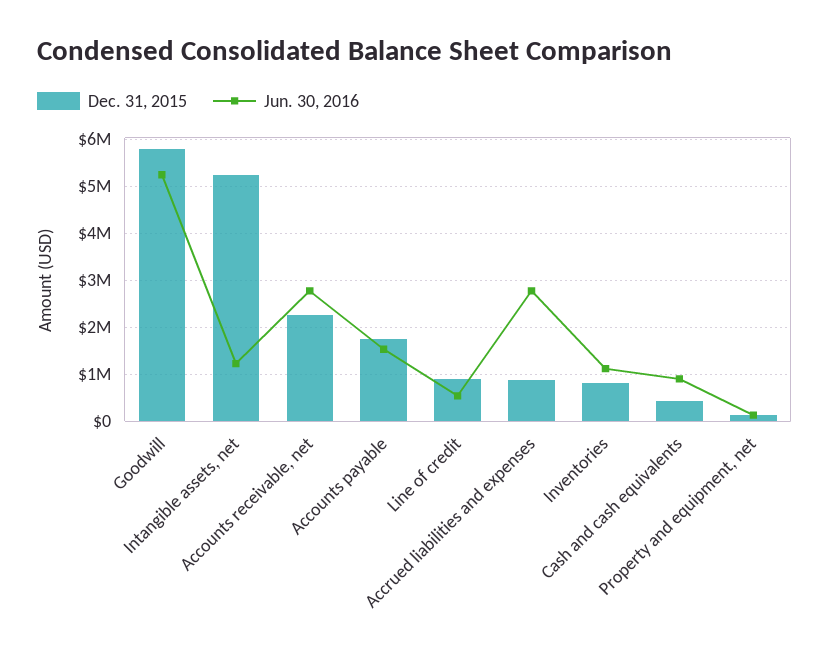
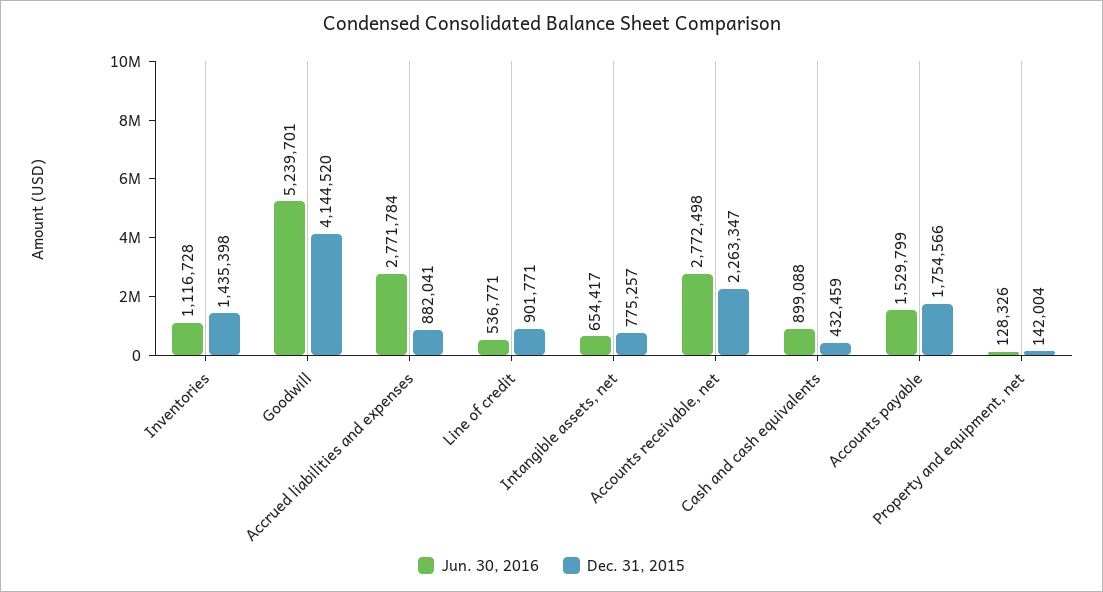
  {
    "Dec. 31, 2015": {
-     "Goodwill": 5800000,
+     "Goodwill": 4144520,
-     "Intangible assets, net": 5200000,
+     "Intangible assets, net": 775257,
      "Accounts receivable, net": 2263347,
      "Accounts payable": 1754566,
      "Line of credit": 901771,
      "Accrued liabilities and expenses": 882041,
-     "Inventories": 800000,
+     "Inventories": 1435398,
      "Cash and cash equivalents": 432459,
      "Property and equipment, net": 142004
    },
    "Jun. 30, 2016": {
      "Goodwill": 5239701,
-     "Intangible assets, net": 1200000,
+     "Intangible assets, net": 654417,
      "Accounts receivable, net": 2772498,
      "Accounts payable": 1529799,
      "Line of credit": 536771,
      "Accrued liabilities and expenses": 2771784,
      "Inventories": 1116728,
      "Cash and cash equivalents": 899088,
      "Property and equipment, net": 128326
    }
  }

